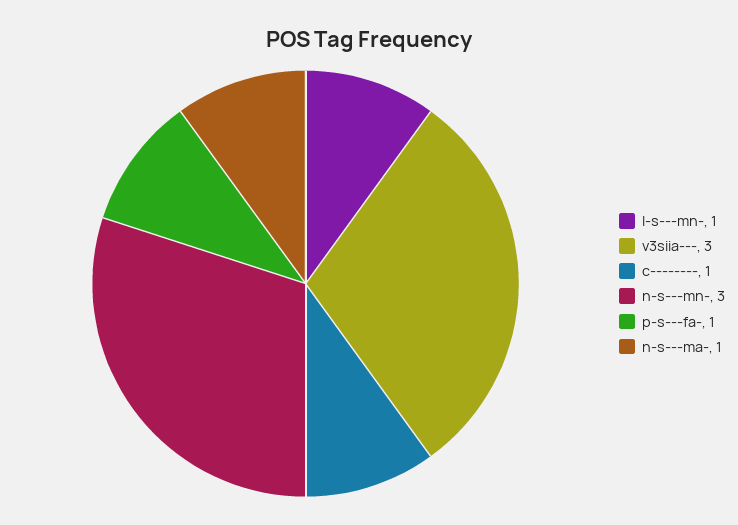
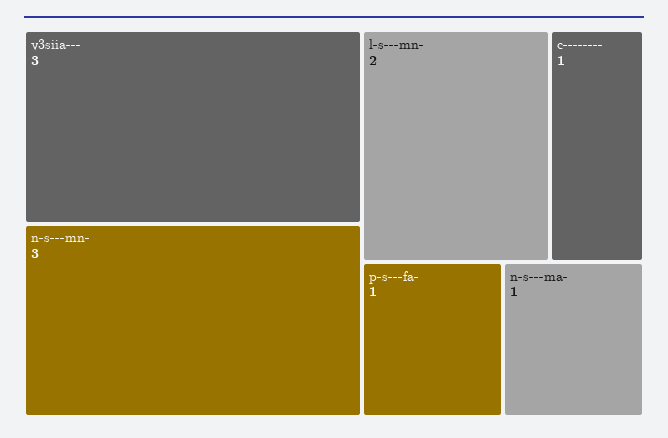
  {
-   "l-s---mn-": 1,
+   "l-s---mn-": 2,
    "v3siia---": 3,
    "c--------": 1,
    "n-s---mn-": 3,
    "p-s---fa-": 1,
    "n-s---ma-": 1
  }

